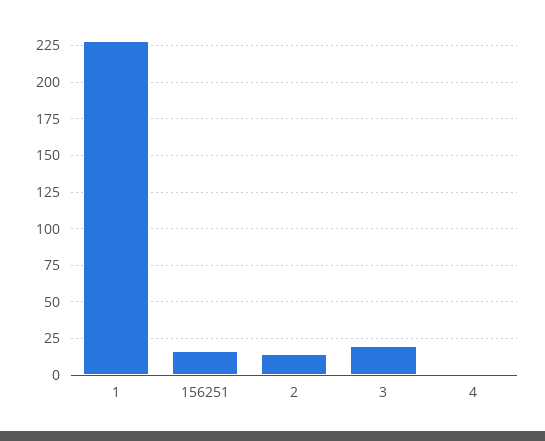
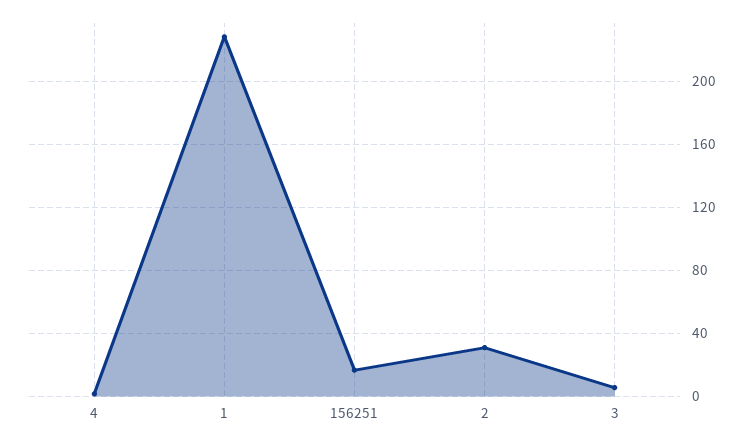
  {
    "1": 230,
    "156251": 15,
-   "2": 15,
+   "2": 30,
-   "3": 20,
+   "3": 5,
    "4": 0
  }

